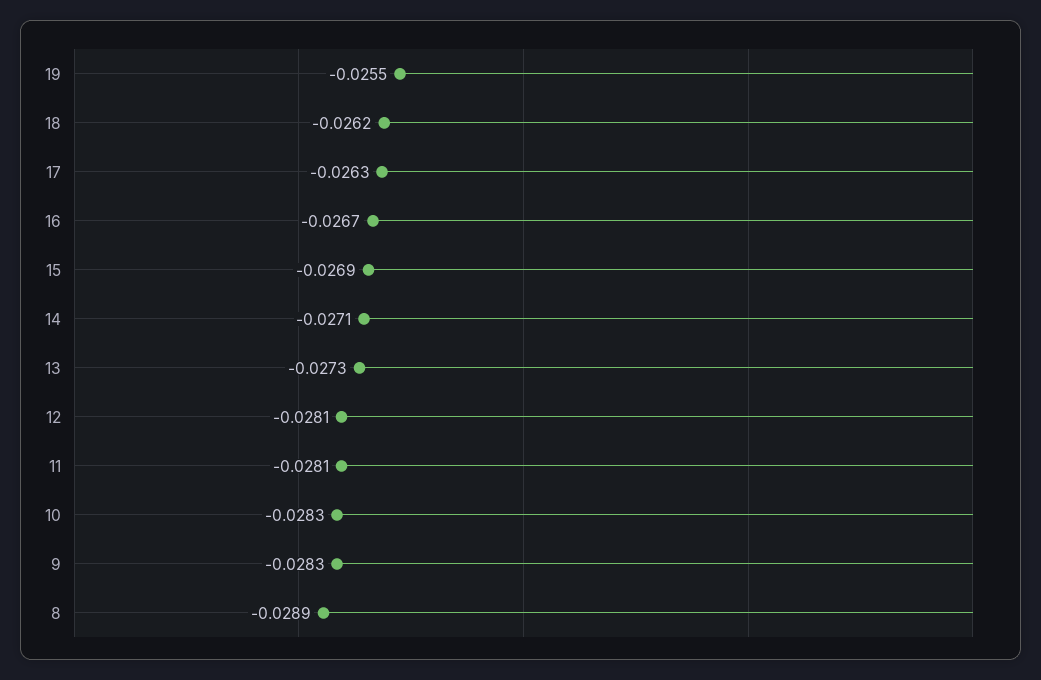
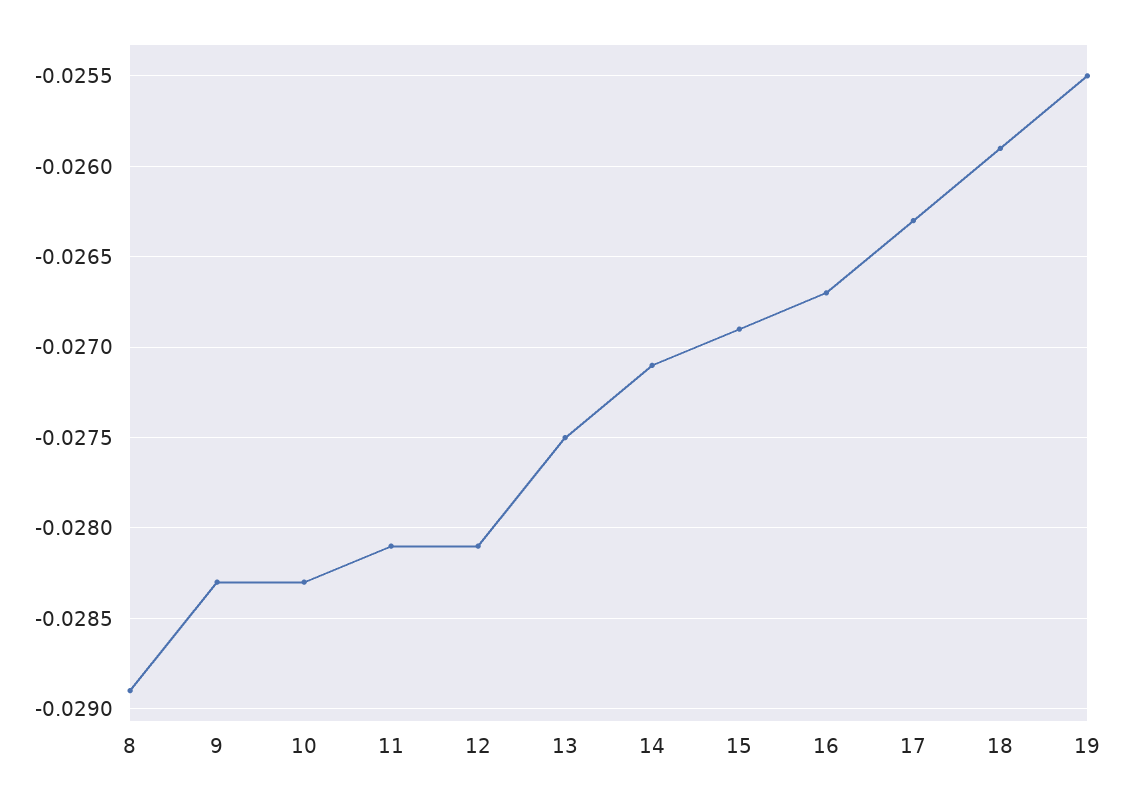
  {
    "19": -0.0255,
-   "18": -0.0262,
+   "18": -0.0259,
    "17": -0.0263,
    "16": -0.0267,
    "15": -0.0269,
    "14": -0.0271,
-   "13": -0.0273,
+   "13": -0.0275,
    "12": -0.0281,
    "11": -0.0281,
    "10": -0.0283,
    "9": -0.0283,
    "8": -0.0289
  }

